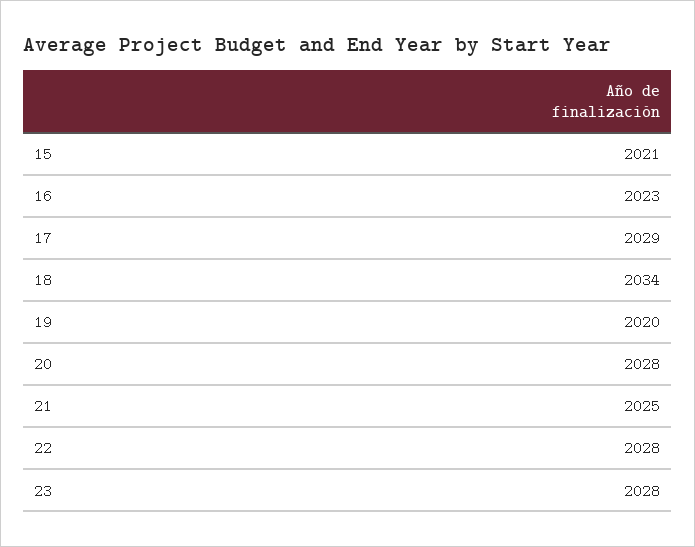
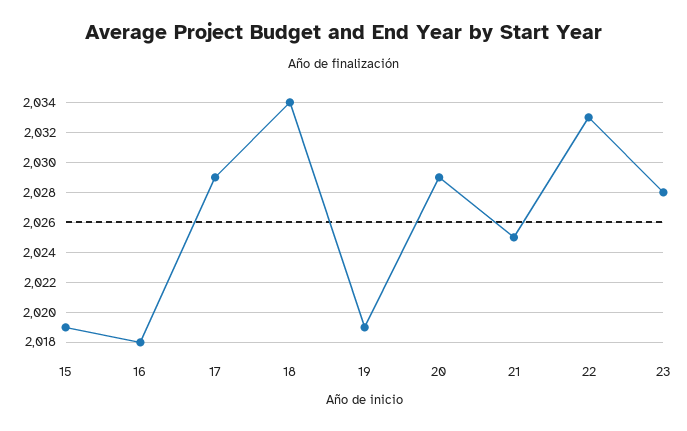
  {
-   "15": 2021,
+   "15": 2019,
-   "16": 2023,
+   "16": 2018,
    "17": 2029,
    "18": 2034,
-   "19": 2020,
+   "19": 2019,
-   "20": 2028,
+   "20": 2029,
    "21": 2025,
-   "22": 2028,
+   "22": 2033,
    "23": 2028
  }

